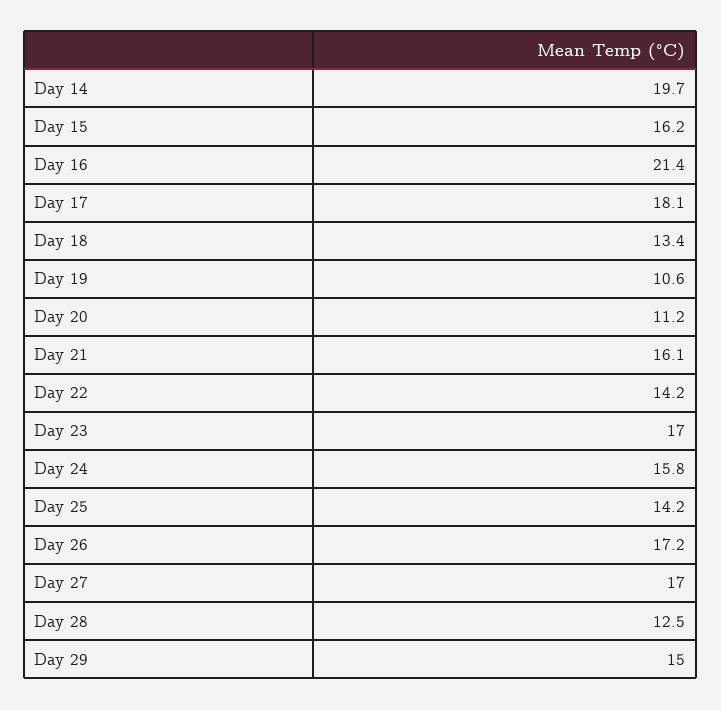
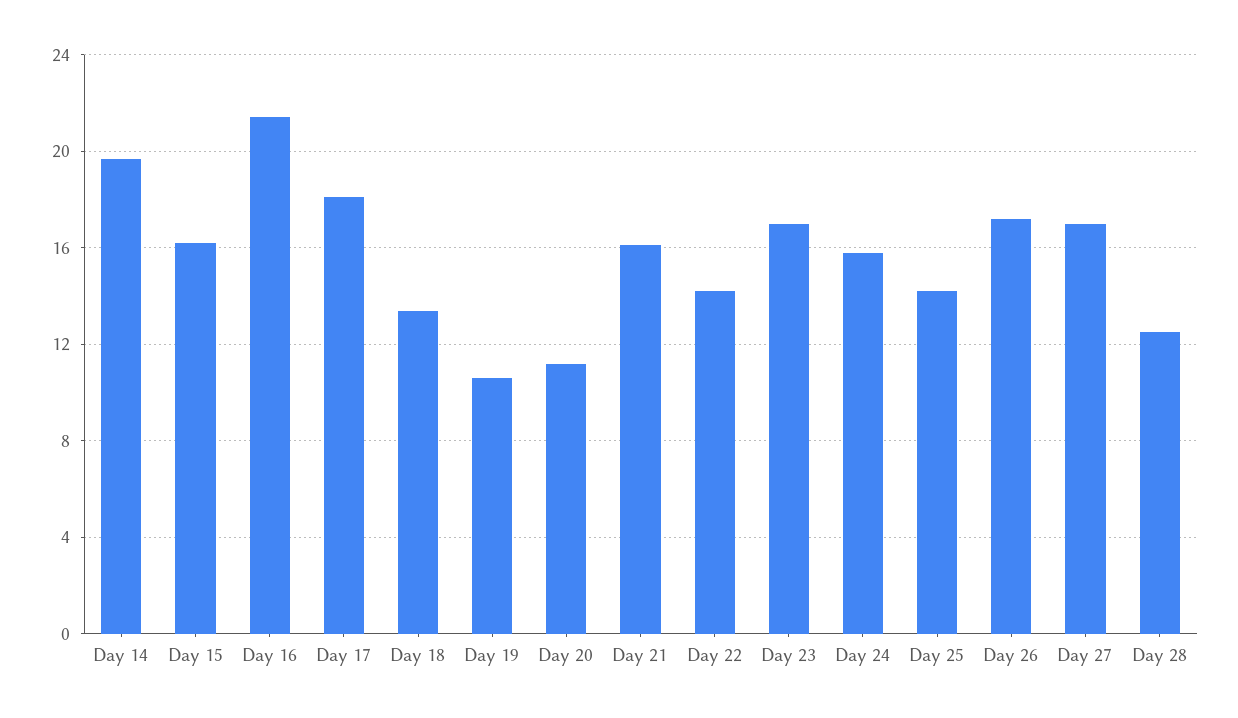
  {
    "Day 14": 19.7,
    "Day 15": 16.2,
    "Day 16": 21.4,
    "Day 17": 18.1,
    "Day 18": 13.4,
    "Day 19": 10.6,
    "Day 20": 11.2,
    "Day 21": 16.1,
    "Day 22": 14.2,
    "Day 23": 17,
    "Day 24": 15.8,
    "Day 25": 14.2,
    "Day 26": 17.2,
    "Day 27": 17,
-   "Day 28": 12.5,
+   "Day 28": 12.5
-   "Day 29": 15
  }

